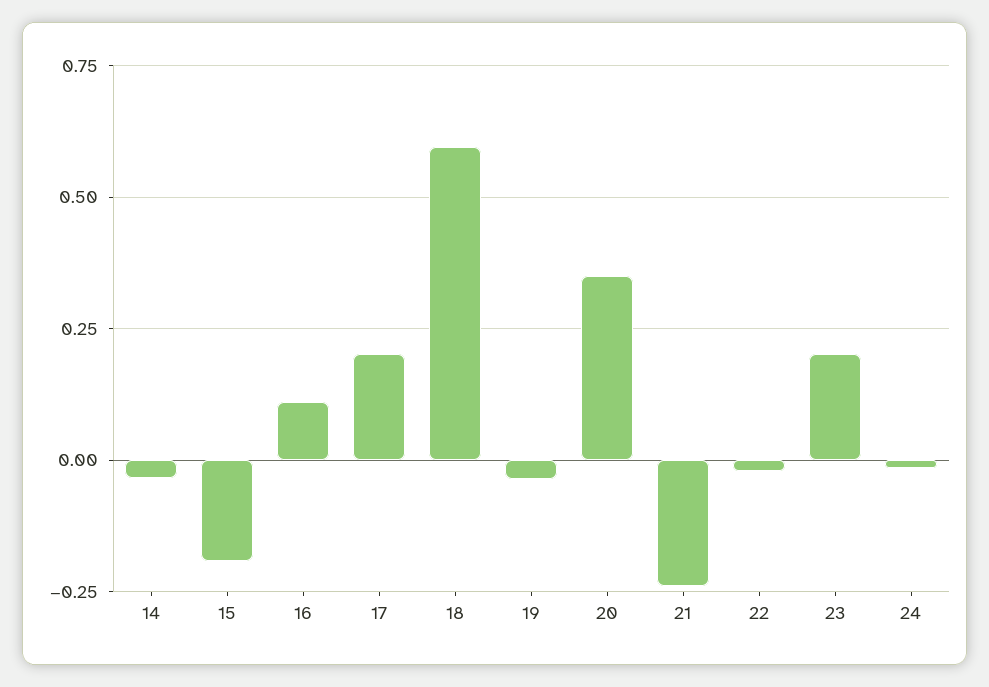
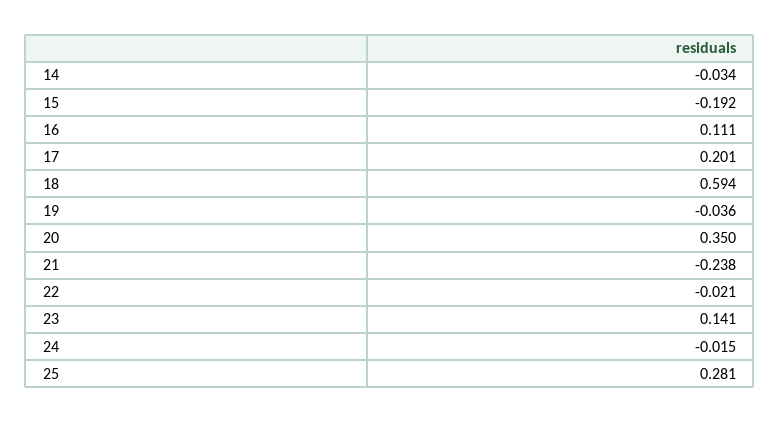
  {
    "14": -0.034,
    "15": -0.192,
    "16": 0.111,
    "17": 0.201,
    "18": 0.594,
    "19": -0.036,
    "20": 0.35,
    "21": -0.238,
    "22": -0.021,
-   "23": 0.2,
+   "23": 0.141,
-   "24": -0.015
+   "24": -0.015,
+   "25": 0.281
  }

